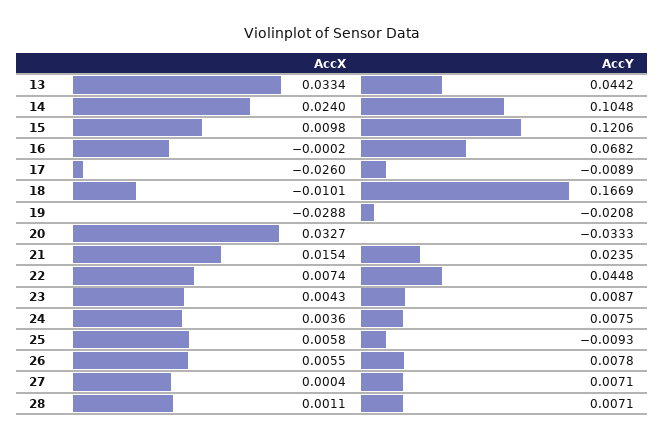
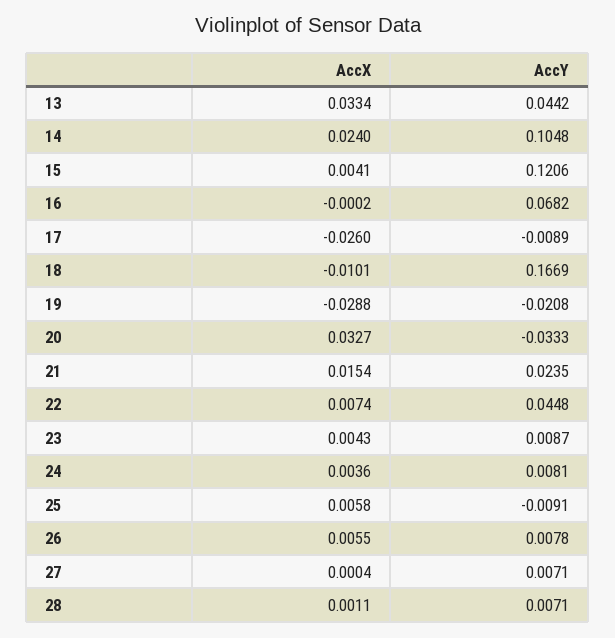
  {
    "AccX": {
      "13": 0.0334,
      "14": 0.024,
-     "15": 0.0098,
+     "15": 0.0041,
      "16": -0.0002,
      "17": -0.026,
      "18": -0.0101,
      "19": -0.0288,
      "20": 0.0327,
      "21": 0.0154,
      "22": 0.0074,
      "23": 0.0043,
      "24": 0.0036,
      "25": 0.0058,
      "26": 0.0055,
      "27": 0.0004,
      "28": 0.0011
    },
    "AccY": {
      "13": 0.0442,
      "14": 0.1048,
      "15": 0.1206,
      "16": 0.0682,
      "17": -0.0089,
      "18": 0.1669,
      "19": -0.0208,
      "20": -0.0333,
      "21": 0.0235,
      "22": 0.0448,
      "23": 0.0087,
-     "24": 0.0075,
+     "24": 0.0081,
-     "25": -0.0093,
+     "25": -0.0091,
      "26": 0.0078,
      "27": 0.0071,
      "28": 0.0071
    }
  }

